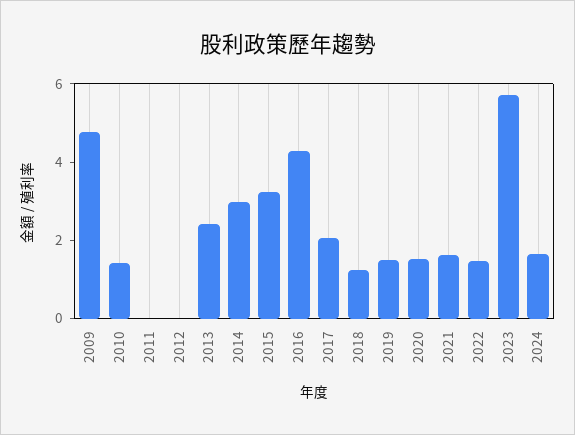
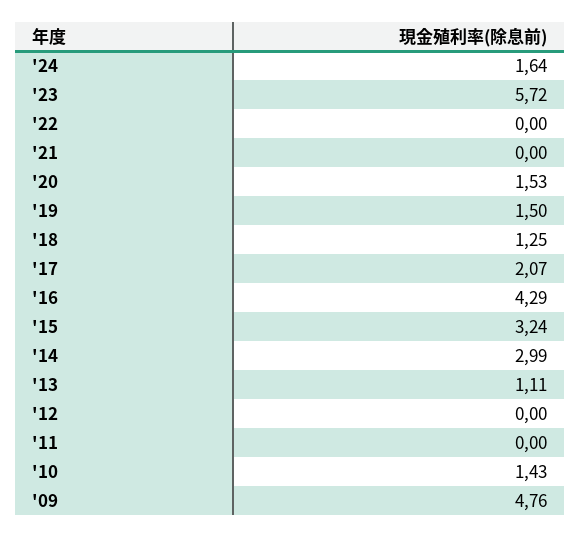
  {
    "2009": 4.76,
    "2010": 1.43,
    "2011": 0,
    "2012": 0,
-   "2013": 2.5,
+   "2013": 1.11,
    "2014": 2.99,
    "2015": 3.24,
    "2016": 4.29,
    "2017": 2.07,
    "2018": 1.25,
    "2019": 1.5,
    "2020": 1.53,
-   "2021": 1.5,
+   "2021": 0,
-   "2022": 1.5,
+   "2022": 0,
    "2023": 5.72,
    "2024": 1.64
  }

